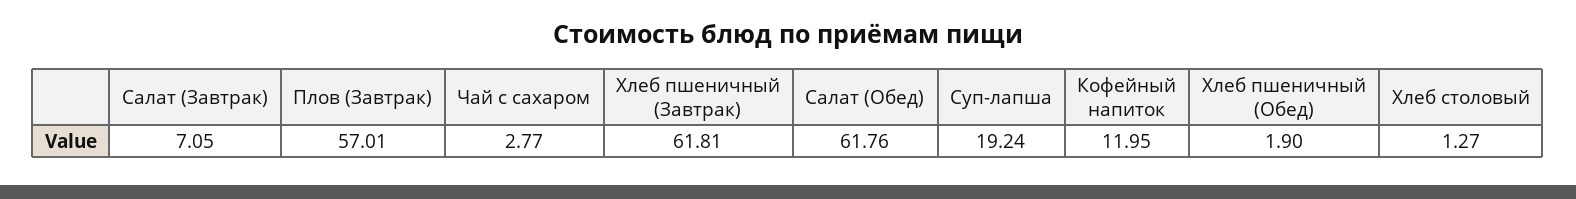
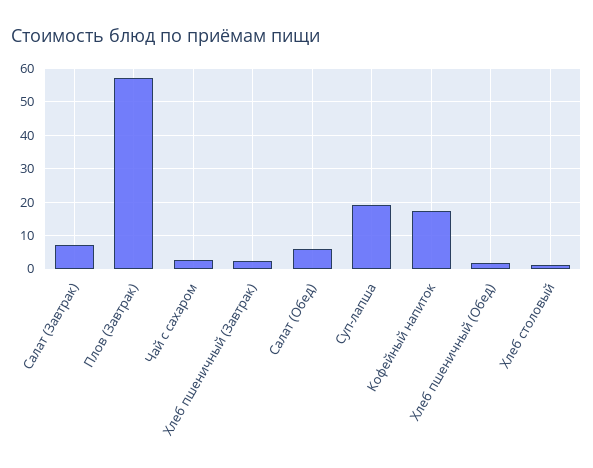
  {
    "Салат (Завтрак)": 7.05,
    "Плов (Завтрак)": 57.01,
    "Чай с сахаром": 2.77,
-   "Хлеб пшеничный (Завтрак)": 61.81,
+   "Хлеб пшеничный (Завтрак)": 2,
-   "Салат (Обед)": 61.76,
+   "Салат (Обед)": 6,
    "Суп-лапша": 19.24,
-   "Кофейный напиток": 11.95,
+   "Кофейный напиток": 18,
    "Хлеб пшеничный (Обед)": 1.9,
    "Хлеб столовый": 1.27
  }

